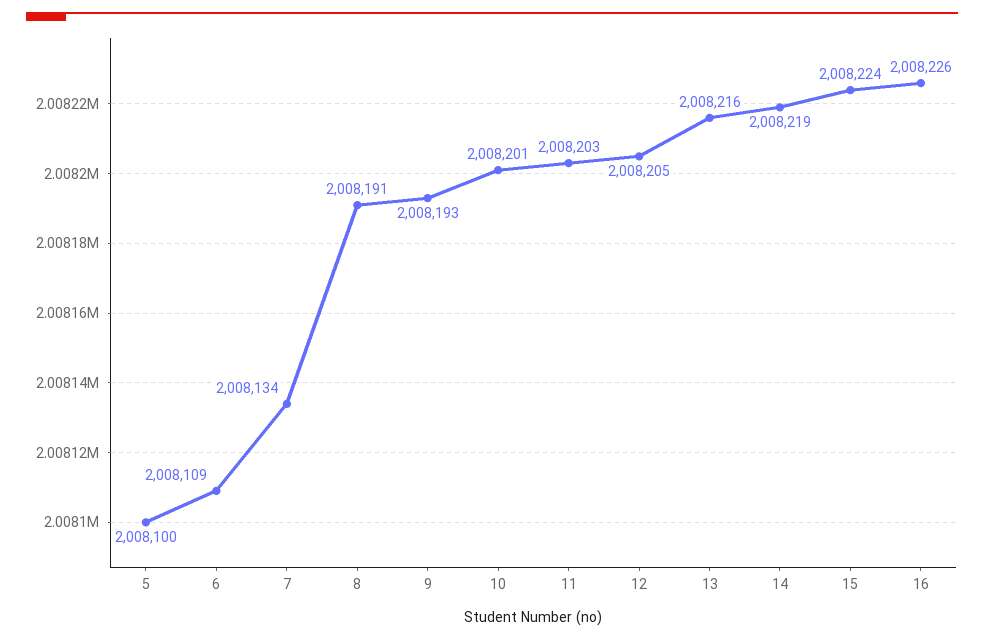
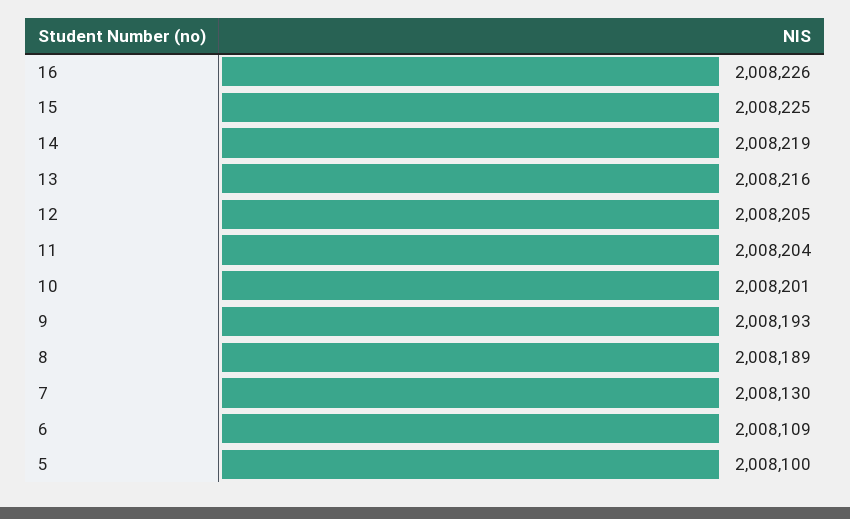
  {
    "5": 2008100,
    "6": 2008109,
-   "7": 2008134,
+   "7": 2008130,
-   "8": 2008191,
+   "8": 2008189,
    "9": 2008193,
    "10": 2008201,
-   "11": 2008203,
+   "11": 2008204,
    "12": 2008205,
    "13": 2008216,
    "14": 2008219,
-   "15": 2008224,
+   "15": 2008225,
    "16": 2008226
  }

